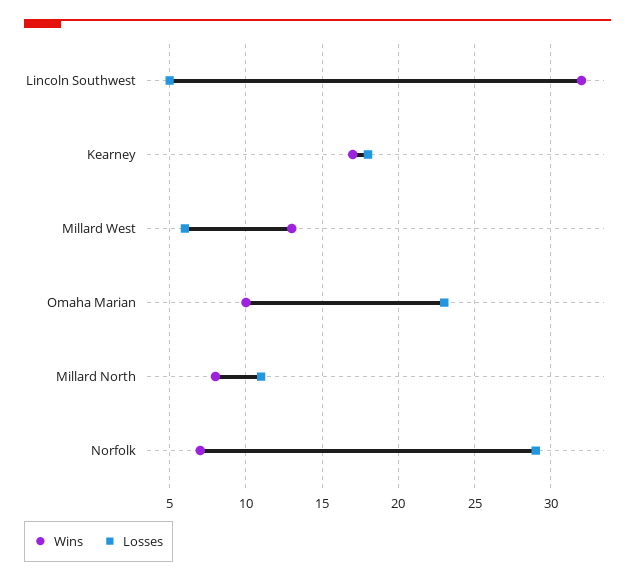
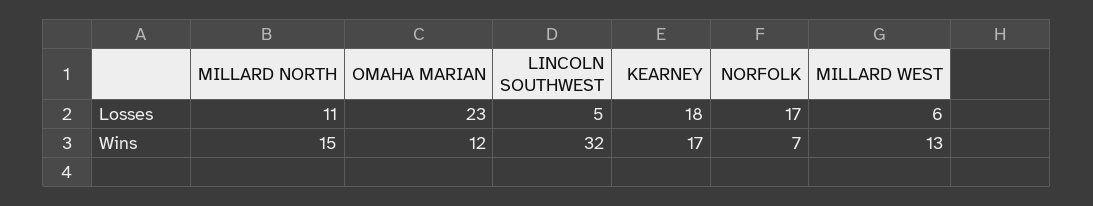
  {
    "Wins": {
      "Lincoln Southwest": 32,
      "Kearney": 17,
      "Millard West": 13,
-     "Omaha Marian": 10,
+     "Omaha Marian": 12,
-     "Millard North": 8,
+     "Millard North": 15,
      "Norfolk": 7
    },
    "Losses": {
      "Lincoln Southwest": 5,
      "Kearney": 18,
      "Millard West": 6,
      "Omaha Marian": 23,
      "Millard North": 11,
-     "Norfolk": 29
+     "Norfolk": 17
    }
  }

